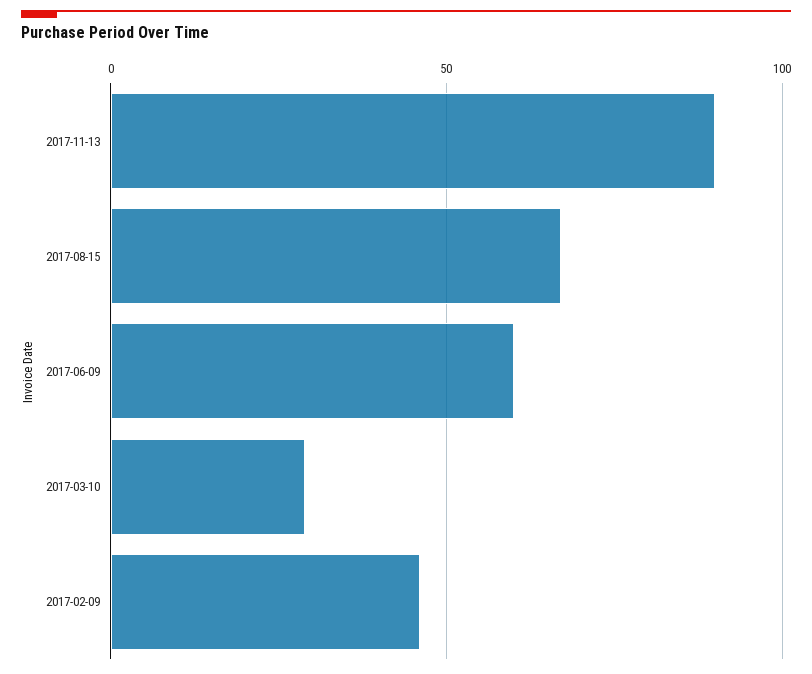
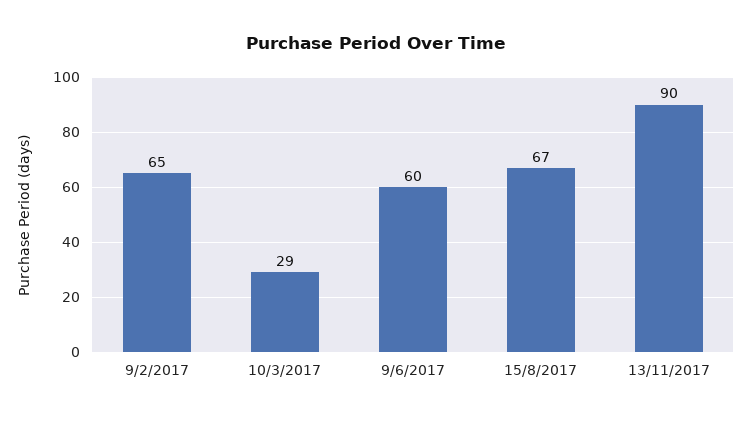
  {
    "2017-11-13": 90,
    "2017-08-15": 67,
    "2017-06-09": 60,
    "2017-03-10": 29,
-   "2017-02-09": 45
+   "2017-02-09": 65
  }

